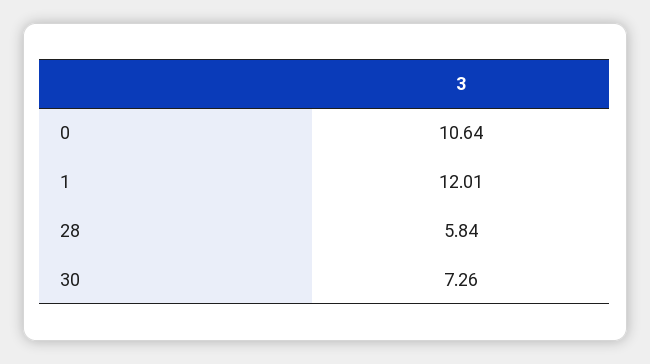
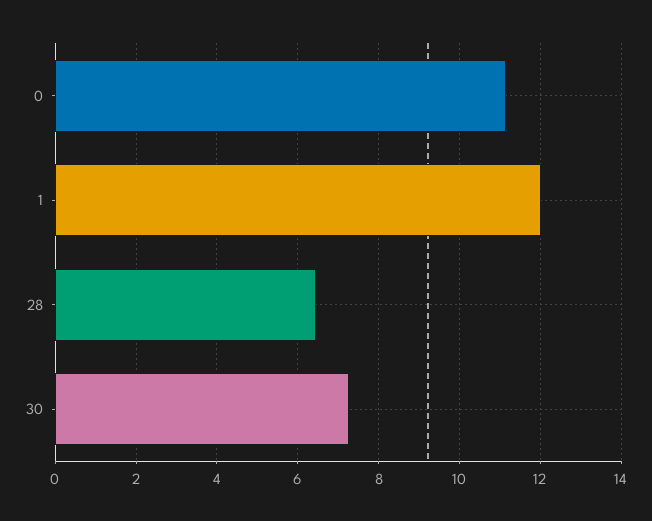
  {
-   "0": 10.64,
+   "0": 11.2,
    "1": 12.01,
-   "28": 5.84,
+   "28": 6.4,
    "30": 7.26
  }

